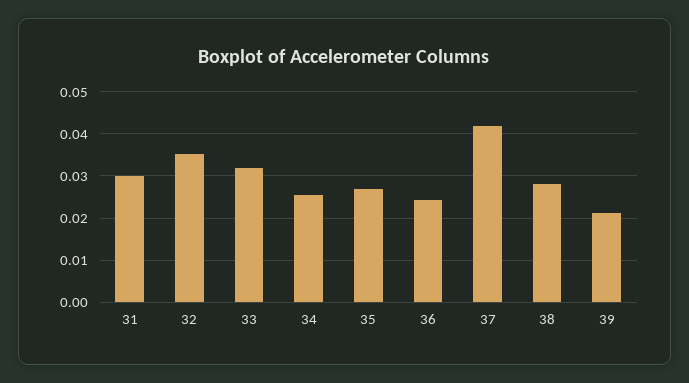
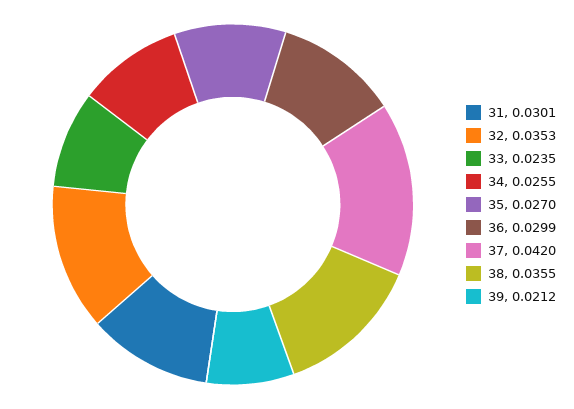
  {
    "31": 0.0301,
    "32": 0.0353,
-   "33": 0.032,
+   "33": 0.0235,
    "34": 0.0255,
    "35": 0.027,
-   "36": 0.024,
+   "36": 0.0299,
    "37": 0.042,
-   "38": 0.028,
+   "38": 0.0355,
    "39": 0.0212
  }

